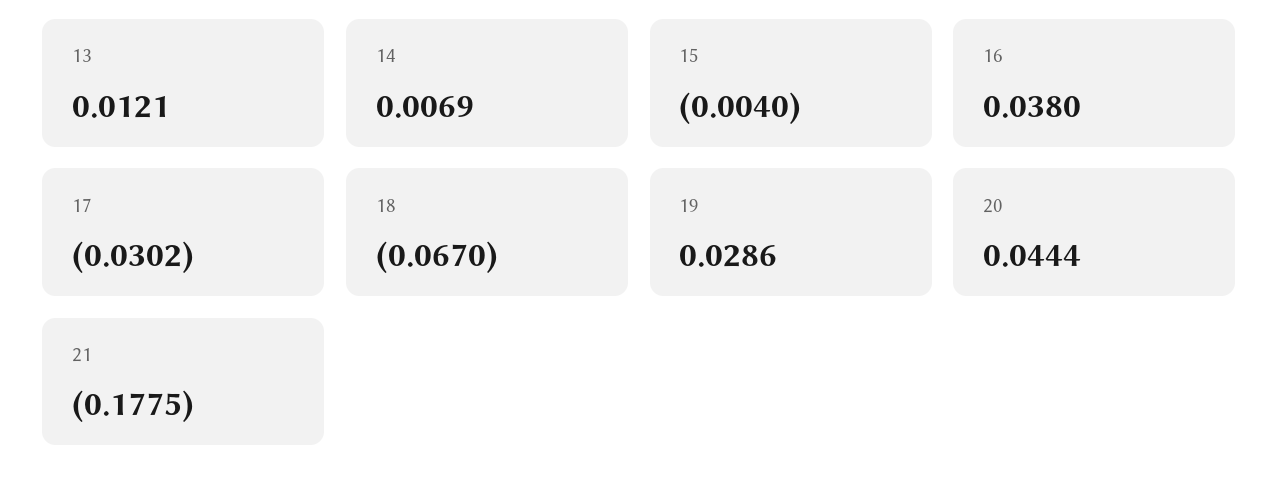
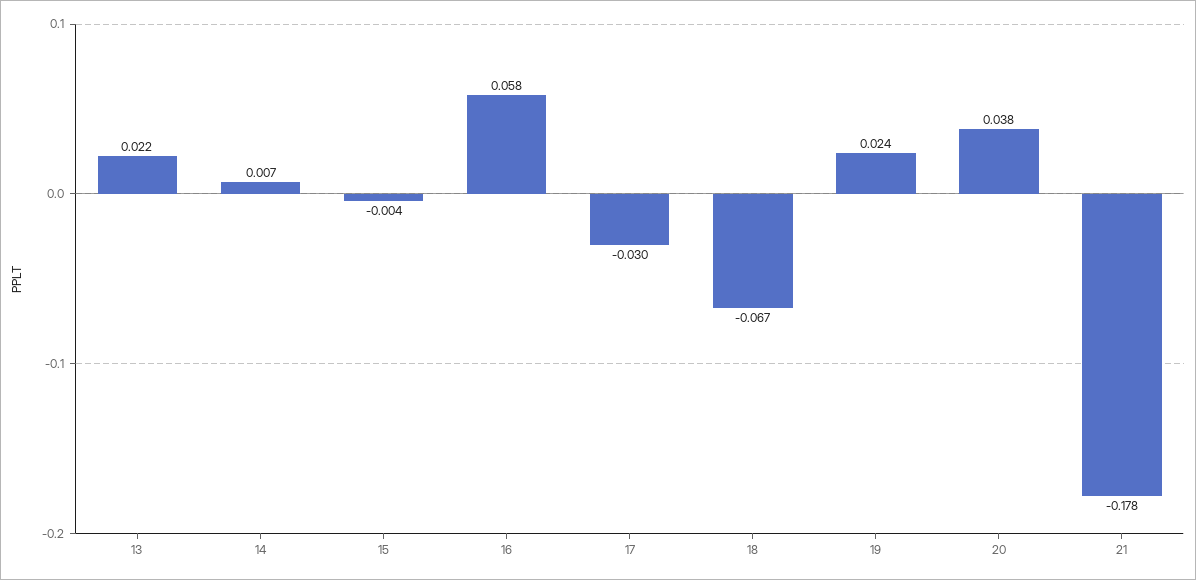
  {
-   "13": 0.0121,
+   "13": 0.022,
    "14": 0.0069,
    "15": -0.004,
-   "16": 0.038,
+   "16": 0.058,
    "17": -0.0302,
    "18": -0.067,
-   "19": 0.0286,
+   "19": 0.024,
-   "20": 0.0444,
+   "20": 0.038,
    "21": -0.1775
  }

